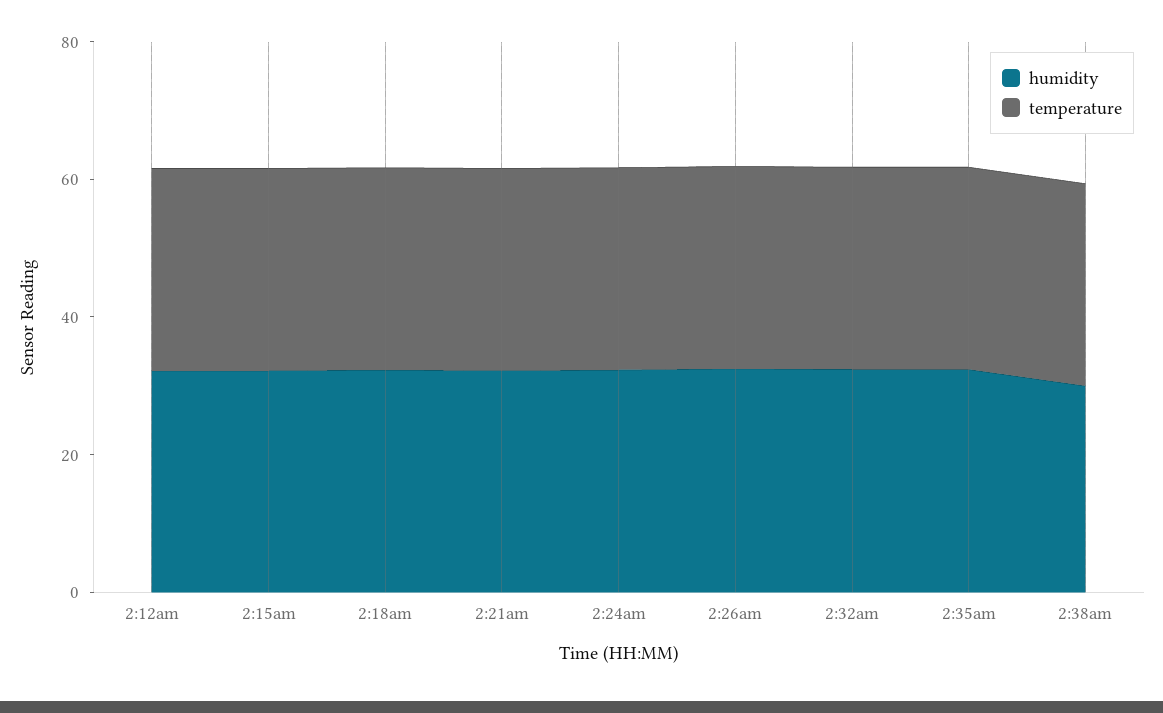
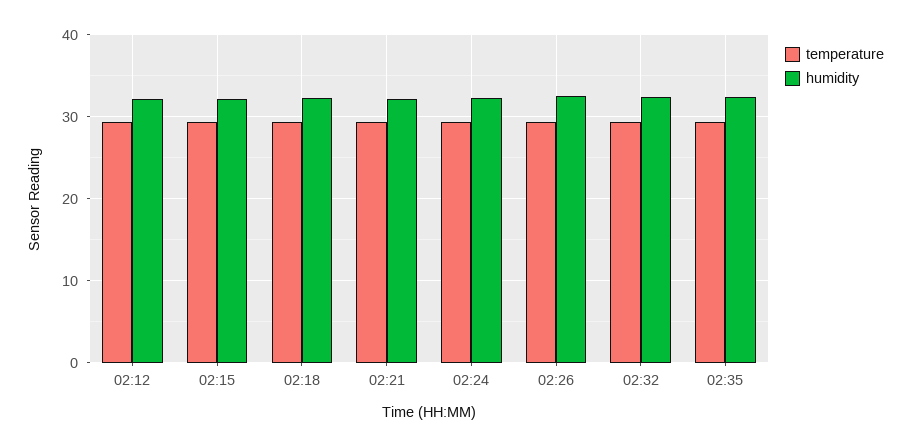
  {
    "humidity": {
      "2:12am": 32,
      "2:15am": 32,
      "2:18am": 32,
      "2:21am": 32,
      "2:24am": 32,
      "2:26am": 33,
      "2:32am": 32,
-     "2:35am": 32,
+     "2:35am": 32
-     "2:38am": 30
    },
    "temperature": {
      "2:12am": 29,
      "2:15am": 29,
      "2:18am": 29,
      "2:21am": 29,
      "2:24am": 29,
      "2:26am": 29,
      "2:32am": 29,
-     "2:35am": 29,
+     "2:35am": 29
-     "2:38am": 30
    }
  }

